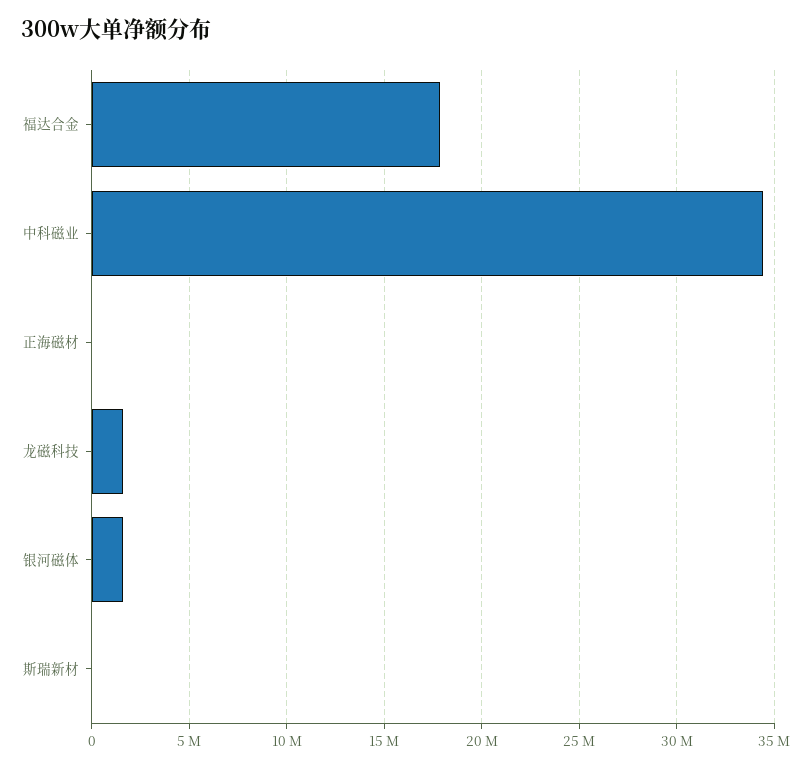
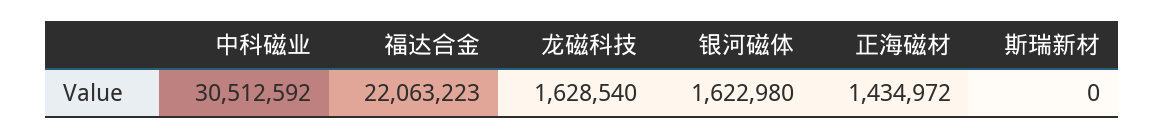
  {
-   "福达合金": 18000000,
+   "福达合金": 22063223,
-   "中科磁业": 34500000,
+   "中科磁业": 30512592,
-   "正海磁材": 0,
+   "正海磁材": 1434972,
    "龙磁科技": 1628540,
    "银河磁体": 1622980,
    "斯瑞新材": 0
  }

